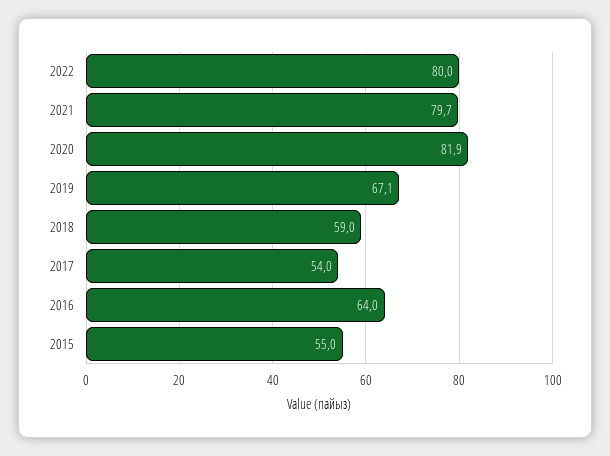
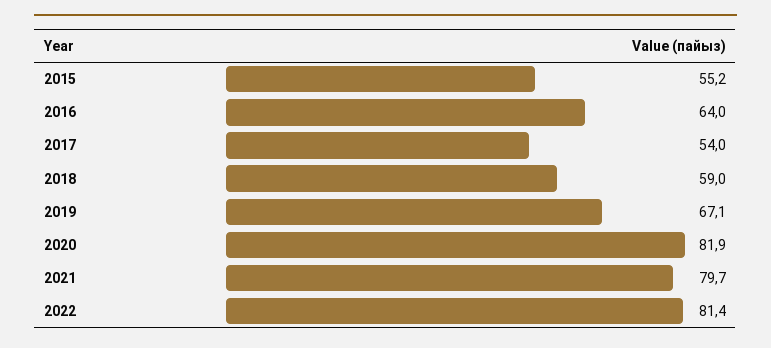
  {
-   "2022": 80,
+   "2022": 81.4,
    "2021": 79.7,
    "2020": 81.9,
    "2019": 67.1,
    "2018": 59,
    "2017": 54,
    "2016": 64,
-   "2015": 55
+   "2015": 55.2
  }

